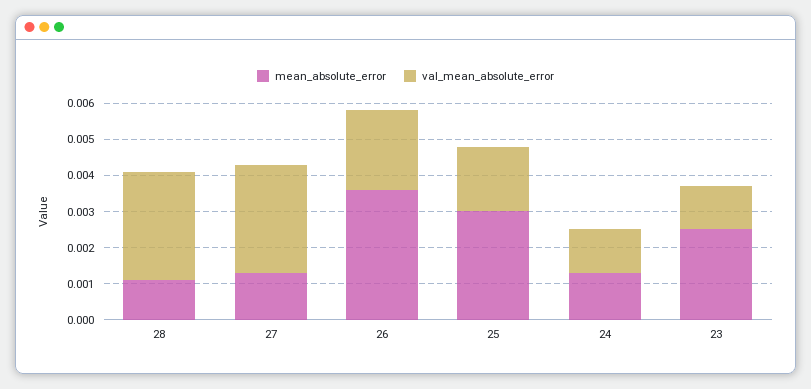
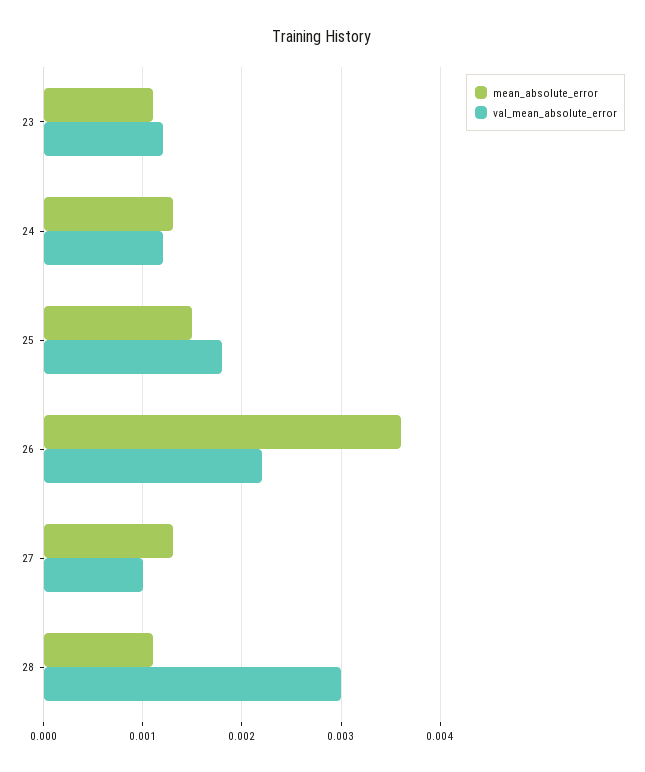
  {
    "mean_absolute_error": {
      "28": 0.0011,
      "27": 0.0013,
      "26": 0.0036,
-     "25": 0.003,
+     "25": 0.0015,
      "24": 0.0013,
-     "23": 0.0025
+     "23": 0.0011
    },
    "val_mean_absolute_error": {
      "28": 0.003,
-     "27": 0.003,
+     "27": 0.001,
      "26": 0.0022,
      "25": 0.0018,
      "24": 0.0012,
      "23": 0.0012
    }
  }

